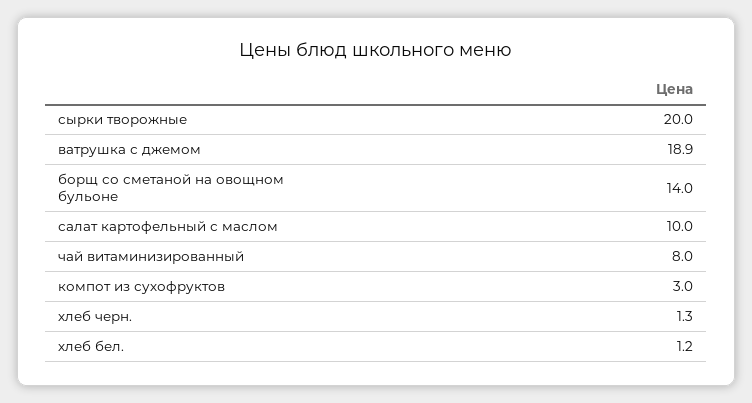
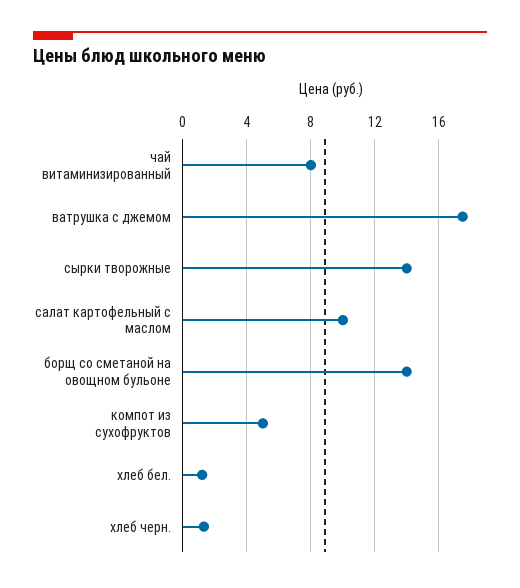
  {
-   "сырки творожные": 20,
+   "сырки творожные": 14,
-   "ватрушка с джемом": 18.9,
+   "ватрушка с джемом": 17.5,
    "борщ со сметаной на овощном бульоне": 14,
    "салат картофельный с маслом": 10,
    "чай витаминизированный": 8,
-   "компот из сухофруктов": 3,
+   "компот из сухофруктов": 5,
    "хлеб черн.": 1.3,
    "хлеб бел.": 1.2
  }

